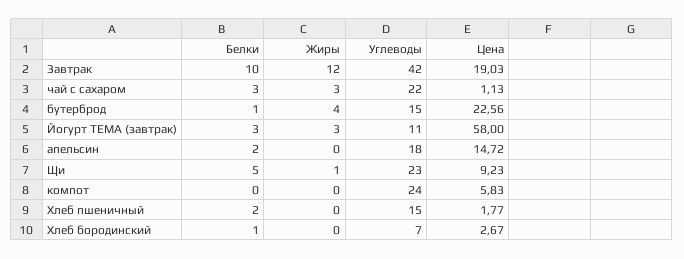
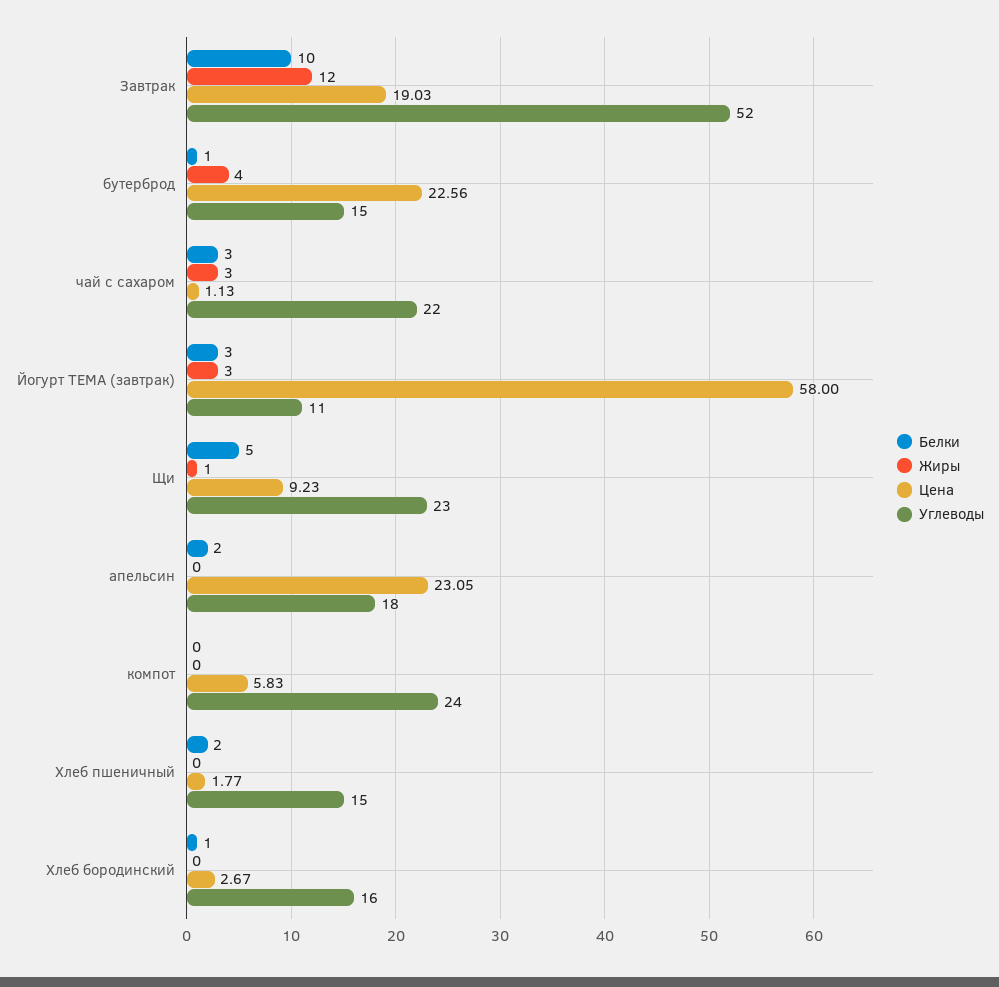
  {
    "Белки": {
      "Завтрак": 10,
      "чай с сахаром": 3,
      "бутерброд": 1,
      "Йогурт ТЕМА (завтрак)": 3,
      "апельсин": 2,
      "Щи": 5,
      "компот": 0,
      "Хлеб пшеничный": 2,
      "Хлеб бородинский": 1
    },
    "Жиры": {
      "Завтрак": 12,
      "чай с сахаром": 3,
      "бутерброд": 4,
      "Йогурт ТЕМА (завтрак)": 3,
      "апельсин": 0,
      "Щи": 1,
      "компот": 0,
      "Хлеб пшеничный": 0,
      "Хлеб бородинский": 0
    },
    "Углеводы": {
-     "Завтрак": 42,
+     "Завтрак": 52,
      "чай с сахаром": 22,
      "бутерброд": 15,
      "Йогурт ТЕМА (завтрак)": 11,
      "апельсин": 18,
      "Щи": 23,
      "компот": 24,
      "Хлеб пшеничный": 15,
-     "Хлеб бородинский": 7
+     "Хлеб бородинский": 16
    },
    "Цена": {
      "Завтрак": 19.03,
      "чай с сахаром": 1.13,
      "бутерброд": 22.56,
      "Йогурт ТЕМА (завтрак)": 58,
-     "апельсин": 14.72,
+     "апельсин": 23.05,
      "Щи": 9.23,
      "компот": 5.83,
      "Хлеб пшеничный": 1.77,
      "Хлеб бородинский": 2.67
    }
  }

